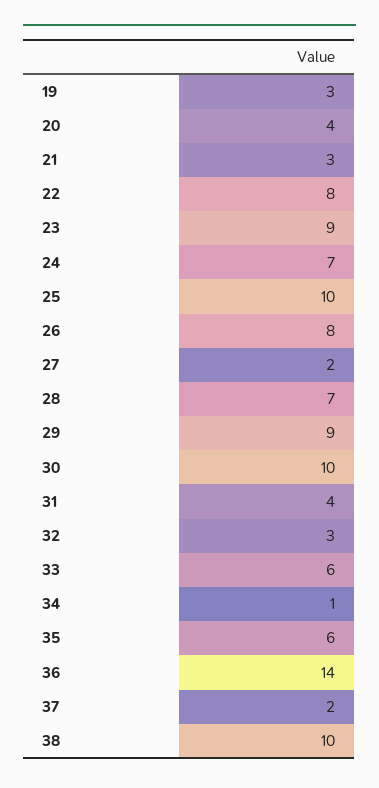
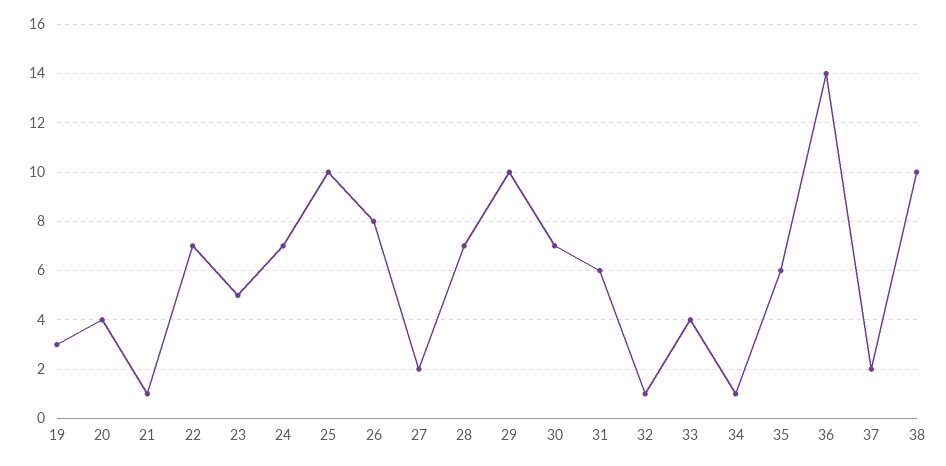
  {
    "19": 3,
    "20": 4,
-   "21": 3,
+   "21": 1,
-   "22": 8,
+   "22": 7,
-   "23": 9,
+   "23": 5,
    "24": 7,
    "25": 10,
    "26": 8,
    "27": 2,
    "28": 7,
-   "29": 9,
+   "29": 10,
-   "30": 10,
+   "30": 7,
-   "31": 4,
+   "31": 6,
-   "32": 3,
+   "32": 1,
-   "33": 6,
+   "33": 4,
    "34": 1,
    "35": 6,
    "36": 14,
    "37": 2,
    "38": 10
  }

